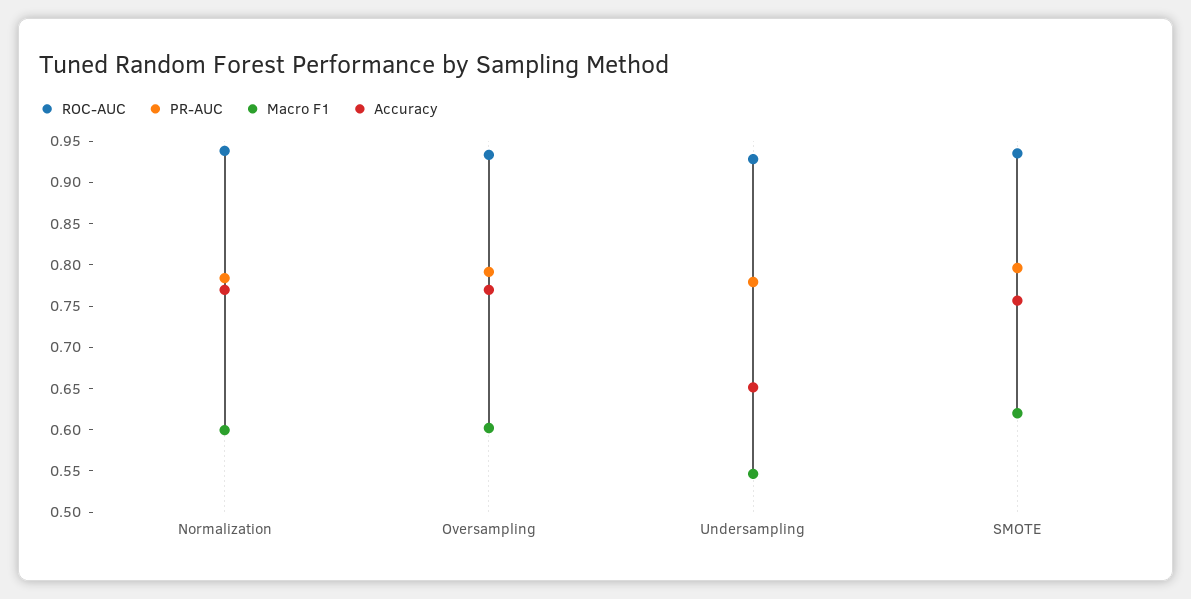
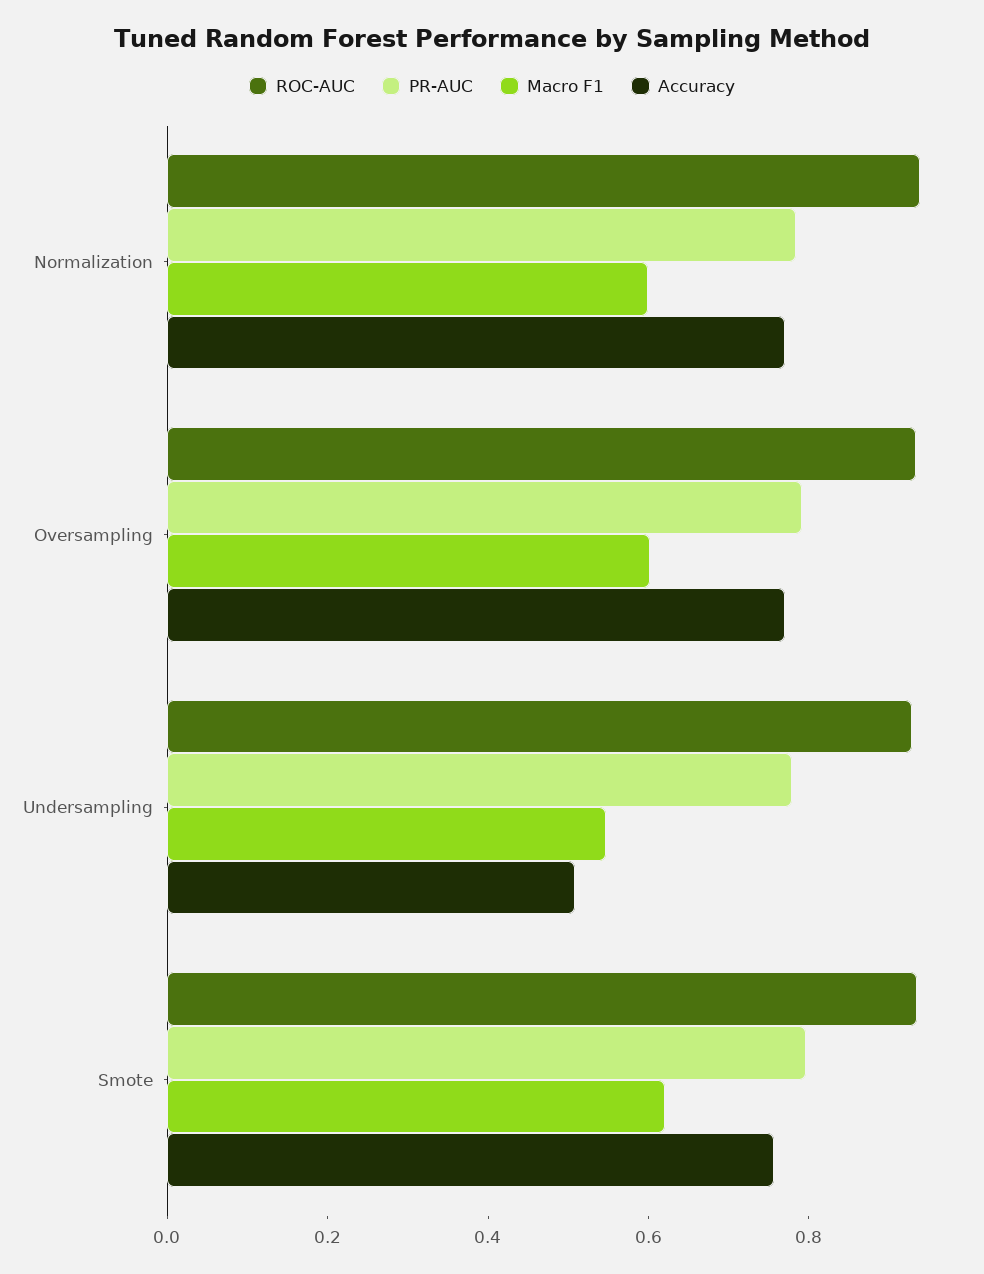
  {
    "ROC-AUC": {
      "Normalization": 0.94,
      "Oversampling": 0.93,
      "Undersampling": 0.93,
      "SMOTE": 0.94
    },
    "PR-AUC": {
      "Normalization": 0.78,
      "Oversampling": 0.79,
      "Undersampling": 0.78,
      "SMOTE": 0.8
    },
    "Macro F1": {
      "Normalization": 0.6,
      "Oversampling": 0.6,
      "Undersampling": 0.55,
      "SMOTE": 0.62
    },
    "Accuracy": {
      "Normalization": 0.77,
      "Oversampling": 0.77,
-     "Undersampling": 0.65,
+     "Undersampling": 0.5,
      "SMOTE": 0.76
    }
  }

